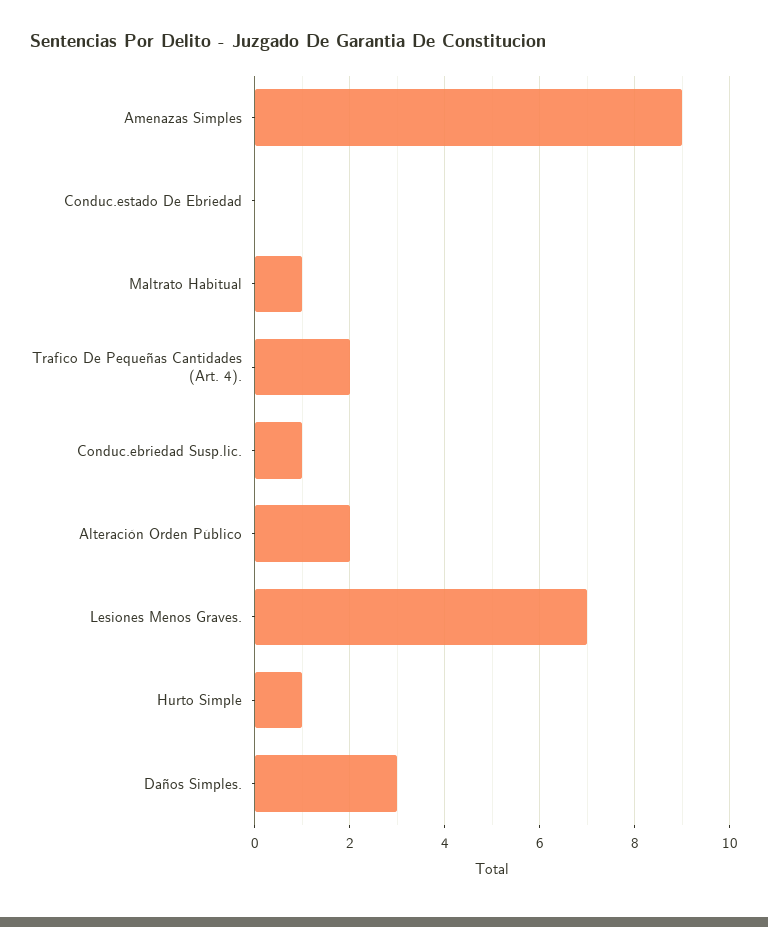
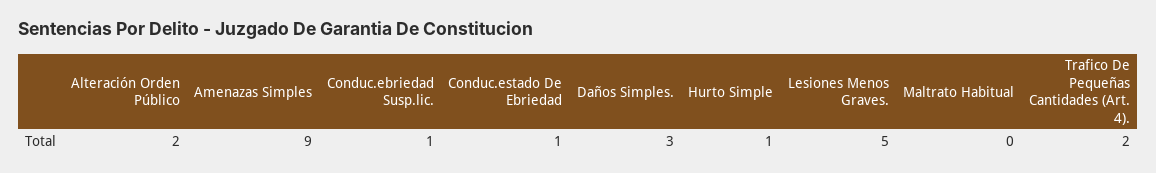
  {
    "Amenazas Simples": 9,
-   "Conduc.estado De Ebriedad": 0,
+   "Conduc.estado De Ebriedad": 1,
-   "Maltrato Habitual": 1,
+   "Maltrato Habitual": 0,
    "Trafico De Pequeñas Cantidades (Art. 4).": 2,
    "Conduc.ebriedad Susp.lic.": 1,
    "Alteración Orden Público": 2,
-   "Lesiones Menos Graves.": 7,
+   "Lesiones Menos Graves.": 5,
    "Hurto Simple": 1,
    "Daños Simples.": 3
  }

